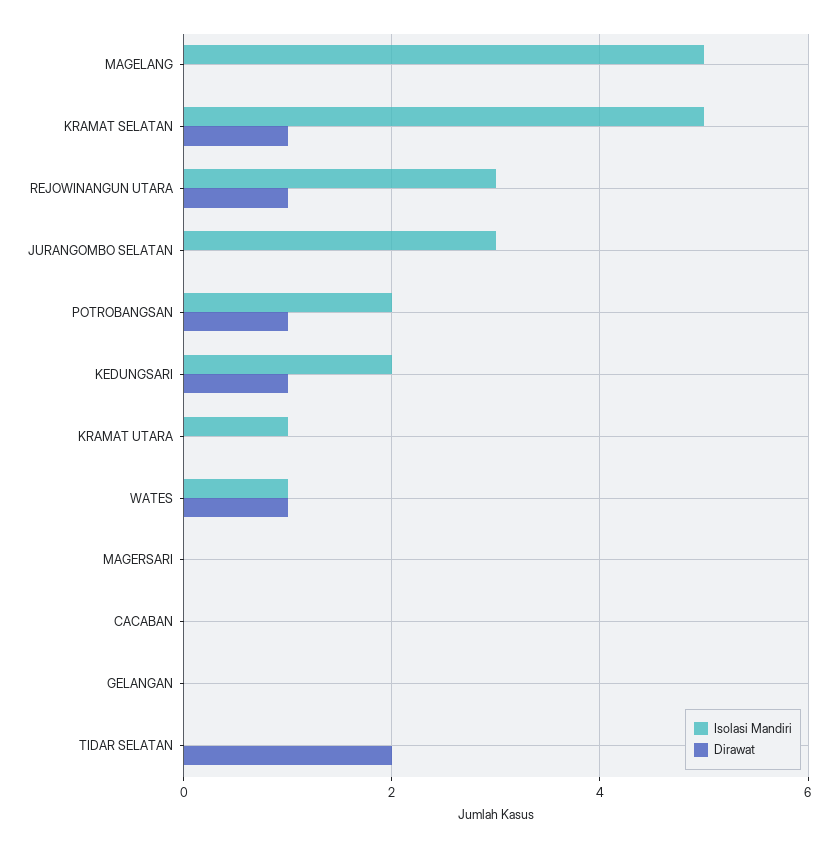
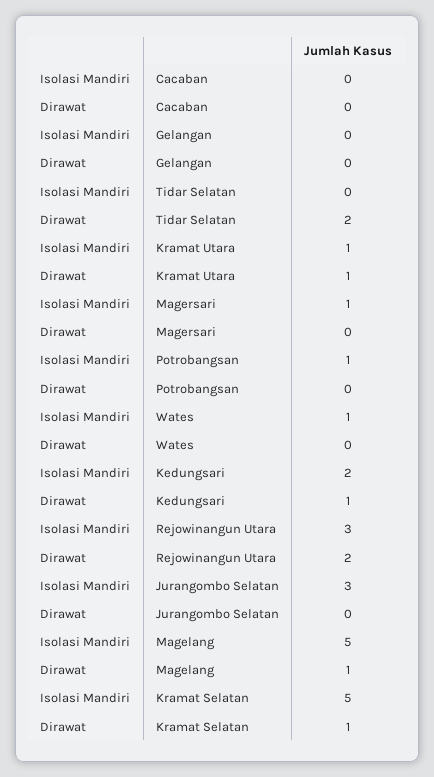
  {
    "Isolasi Mandiri": {
      "MAGELANG": 5,
      "KRAMAT SELATAN": 5,
      "REJOWINANGUN UTARA": 3,
      "JURANGOMBO SELATAN": 3,
-     "POTROBANGSAN": 2,
+     "POTROBANGSAN": 1,
      "KEDUNGSARI": 2,
      "KRAMAT UTARA": 1,
      "WATES": 1,
-     "MAGERSARI": 0,
+     "MAGERSARI": 1,
      "CACABAN": 0,
      "GELANGAN": 0,
      "TIDAR SELATAN": 0
    },
    "Dirawat": {
-     "MAGELANG": 0,
+     "MAGELANG": 1,
      "KRAMAT SELATAN": 1,
-     "REJOWINANGUN UTARA": 1,
+     "REJOWINANGUN UTARA": 2,
      "JURANGOMBO SELATAN": 0,
-     "POTROBANGSAN": 1,
+     "POTROBANGSAN": 0,
      "KEDUNGSARI": 1,
-     "KRAMAT UTARA": 0,
+     "KRAMAT UTARA": 1,
-     "WATES": 1,
+     "WATES": 0,
      "MAGERSARI": 0,
      "CACABAN": 0,
      "GELANGAN": 0,
      "TIDAR SELATAN": 2
    }
  }

